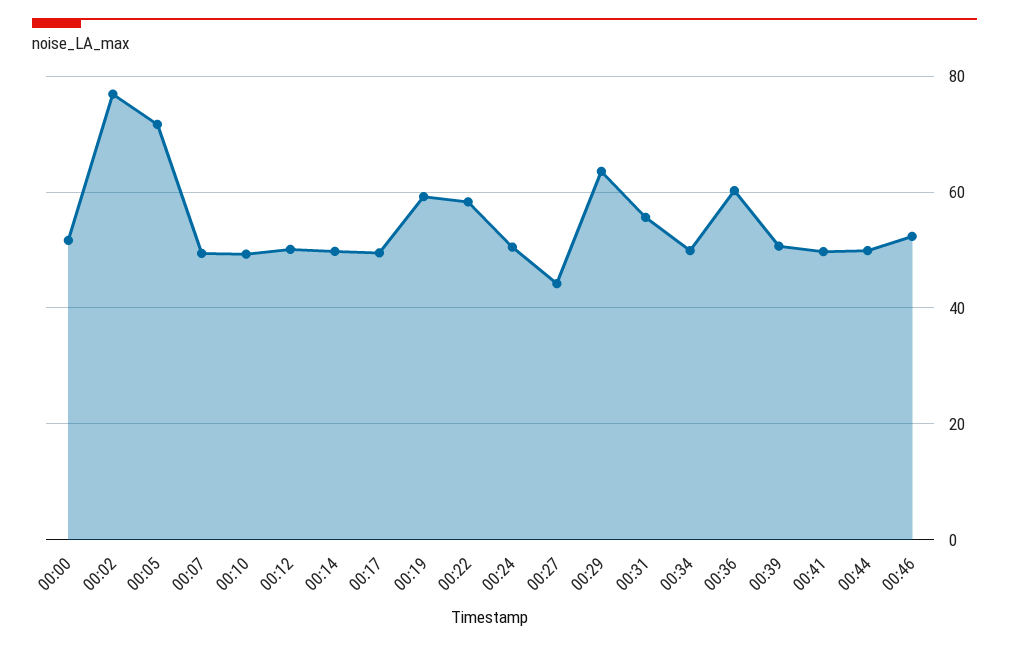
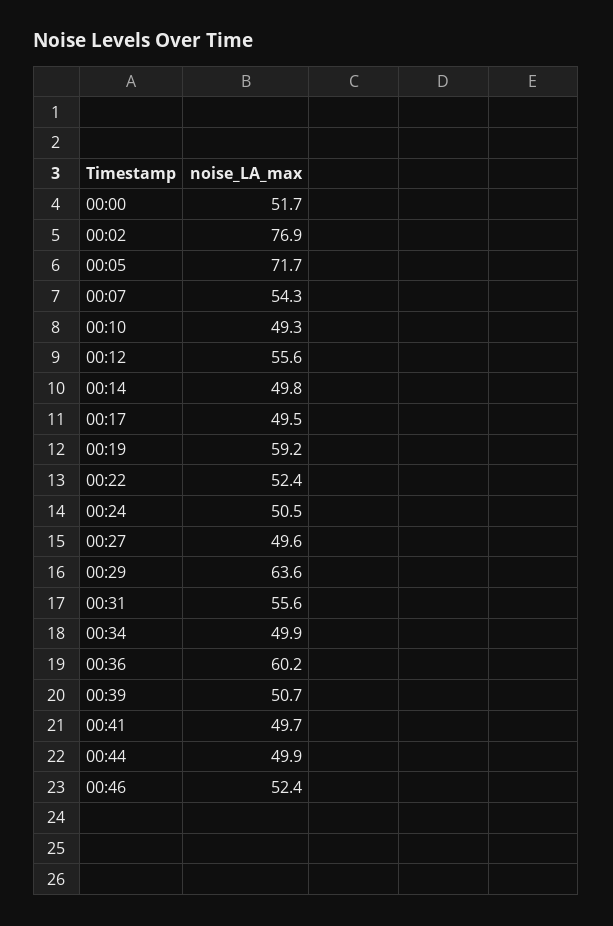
  {
    "00:00": 51.7,
    "00:02": 76.9,
    "00:05": 71.7,
-   "00:07": 50,
+   "00:07": 54.3,
    "00:10": 49.3,
-   "00:12": 50,
+   "00:12": 55.6,
    "00:14": 49.8,
    "00:17": 49.5,
    "00:19": 59.2,
-   "00:22": 58,
+   "00:22": 52.4,
    "00:24": 50.5,
-   "00:27": 44,
+   "00:27": 49.6,
    "00:29": 63.6,
    "00:31": 55.6,
    "00:34": 49.9,
    "00:36": 60.2,
    "00:39": 50.7,
    "00:41": 49.7,
    "00:44": 49.9,
    "00:46": 52.4
  }

